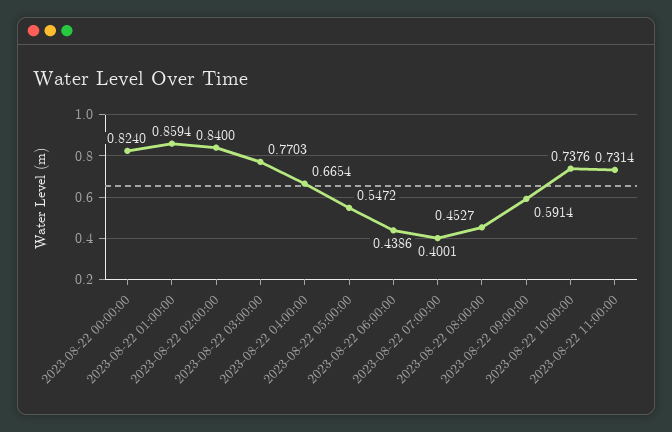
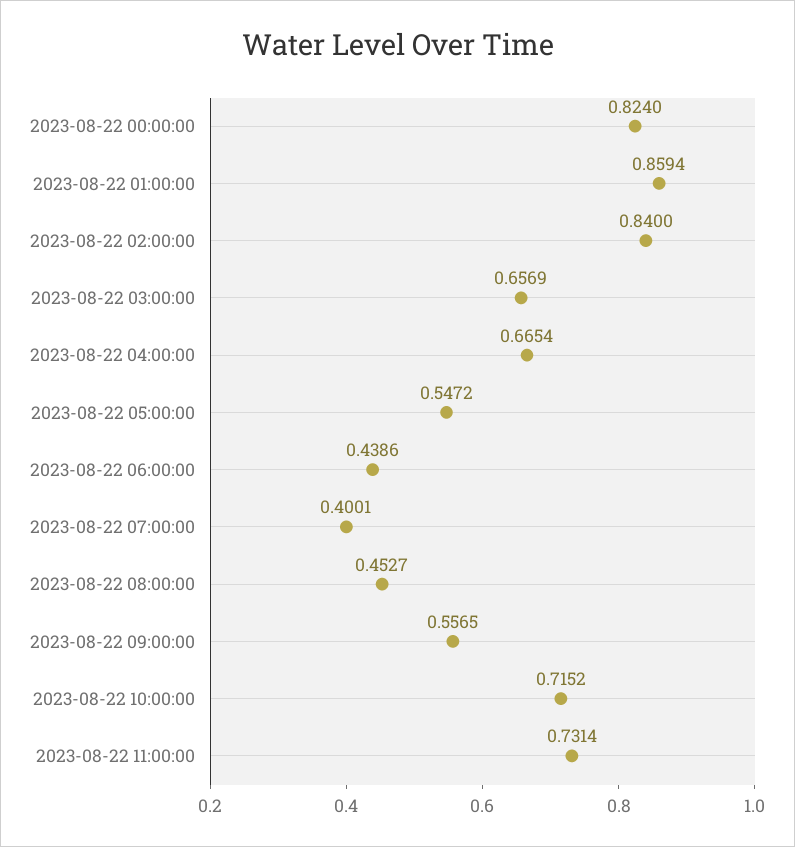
  {
    "2023-08-22 00:00:00": 0.824,
    "2023-08-22 01:00:00": 0.8594,
    "2023-08-22 02:00:00": 0.84,
-   "2023-08-22 03:00:00": 0.7703,
+   "2023-08-22 03:00:00": 0.6569,
    "2023-08-22 04:00:00": 0.6654,
    "2023-08-22 05:00:00": 0.5472,
    "2023-08-22 06:00:00": 0.4386,
    "2023-08-22 07:00:00": 0.4001,
    "2023-08-22 08:00:00": 0.4527,
-   "2023-08-22 09:00:00": 0.5914,
+   "2023-08-22 09:00:00": 0.5565,
-   "2023-08-22 10:00:00": 0.7376,
+   "2023-08-22 10:00:00": 0.7152,
    "2023-08-22 11:00:00": 0.7314
  }

